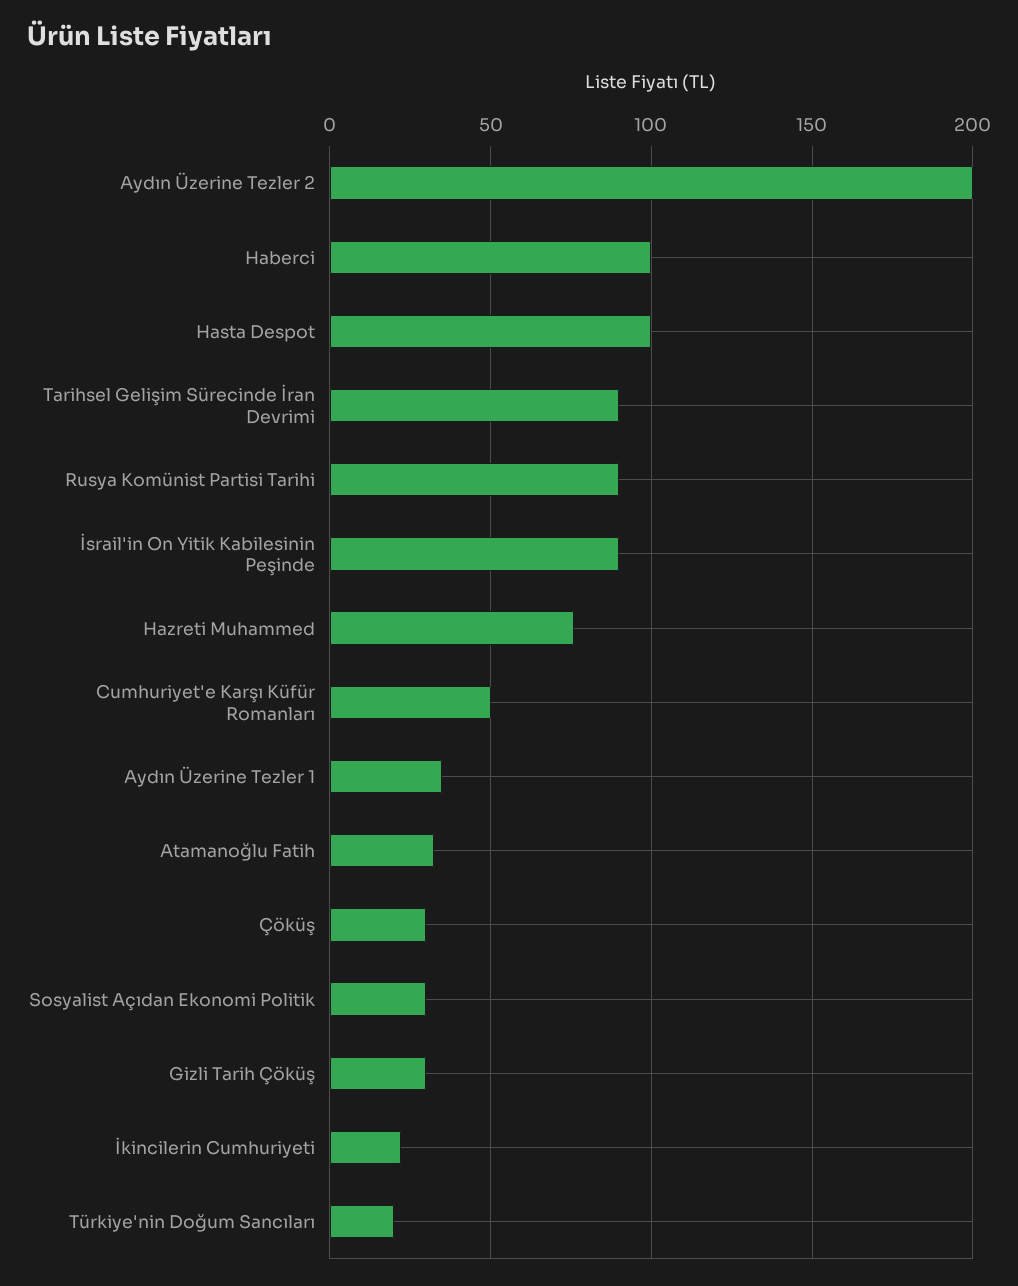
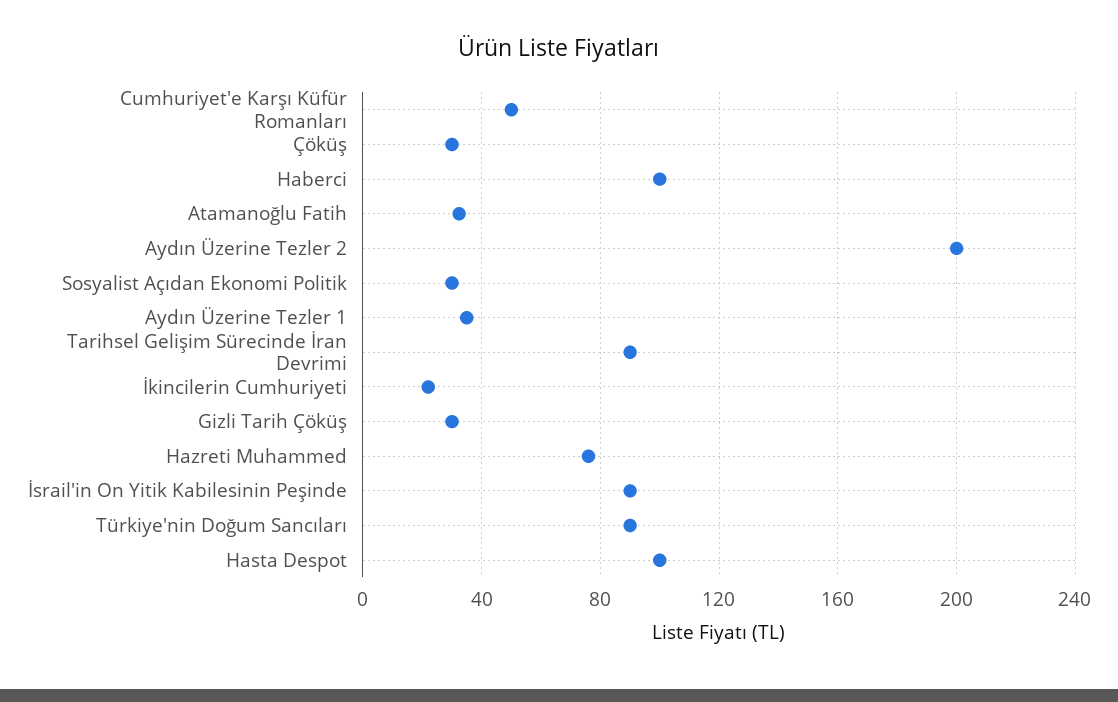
  {
    "Aydın Üzerine Tezler 2": 200,
    "Haberci": 100,
    "Hasta Despot": 100,
    "Tarihsel Gelişim Sürecinde İran Devrimi": 90,
-   "Rusya Komünist Partisi Tarihi": 90,
    "İsrail'in On Yitik Kabilesinin Peşinde": 90,
    "Hazreti Muhammed": 75,
    "Cumhuriyet'e Karşı Küfür Romanları": 50,
    "Aydın Üzerine Tezler 1": 35,
    "Atamanoğlu Fatih": 30,
    "Çöküş": 30,
    "Sosyalist Açıdan Ekonomi Politik": 30,
    "Gizli Tarih Çöküş": 30,
    "İkincilerin Cumhuriyeti": 20,
-   "Türkiye'nin Doğum Sancıları": 20
+   "Türkiye'nin Doğum Sancıları": 90
  }

